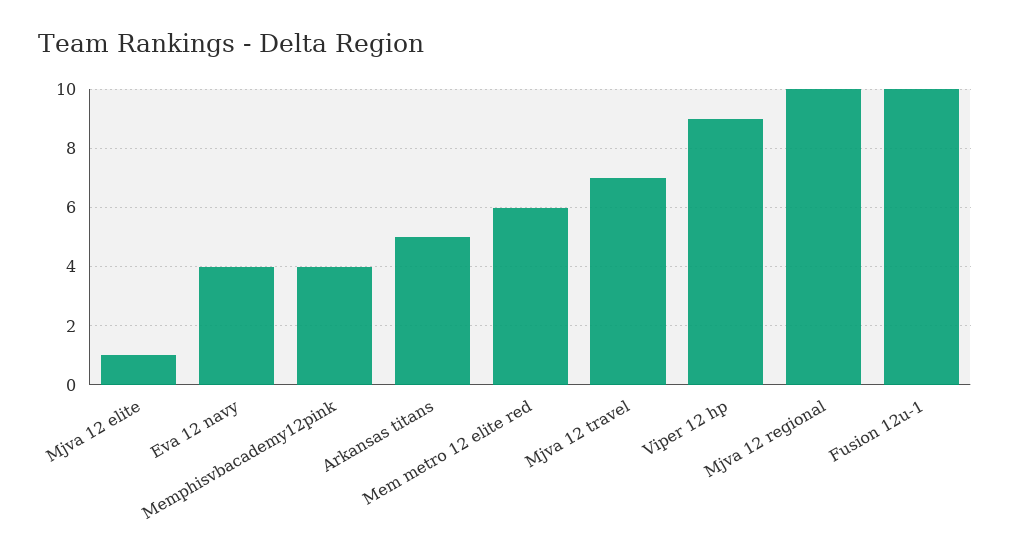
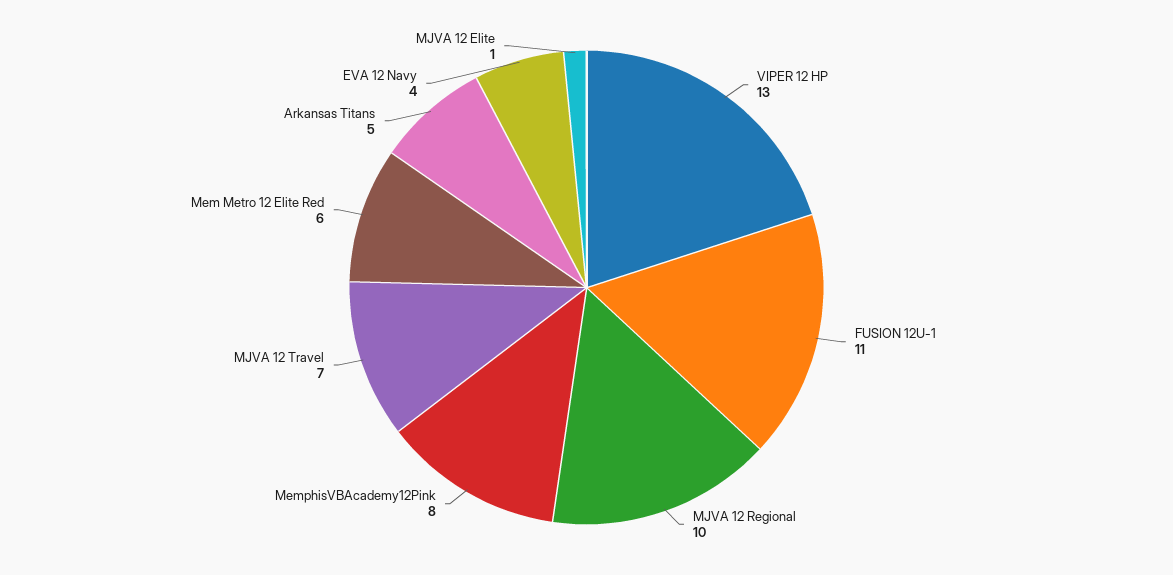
  {
    "Mjva 12 elite": 1,
    "Eva 12 navy": 4,
-   "Memphisvbacademy12pink": 4,
+   "Memphisvbacademy12pink": 8,
    "Arkansas titans": 5,
    "Mem metro 12 elite red": 6,
    "Mjva 12 travel": 7,
-   "Viper 12 hp": 9,
+   "Viper 12 hp": 13,
    "Mjva 12 regional": 10,
-   "Fusion 12u-1": 10
+   "Fusion 12u-1": 11
  }

